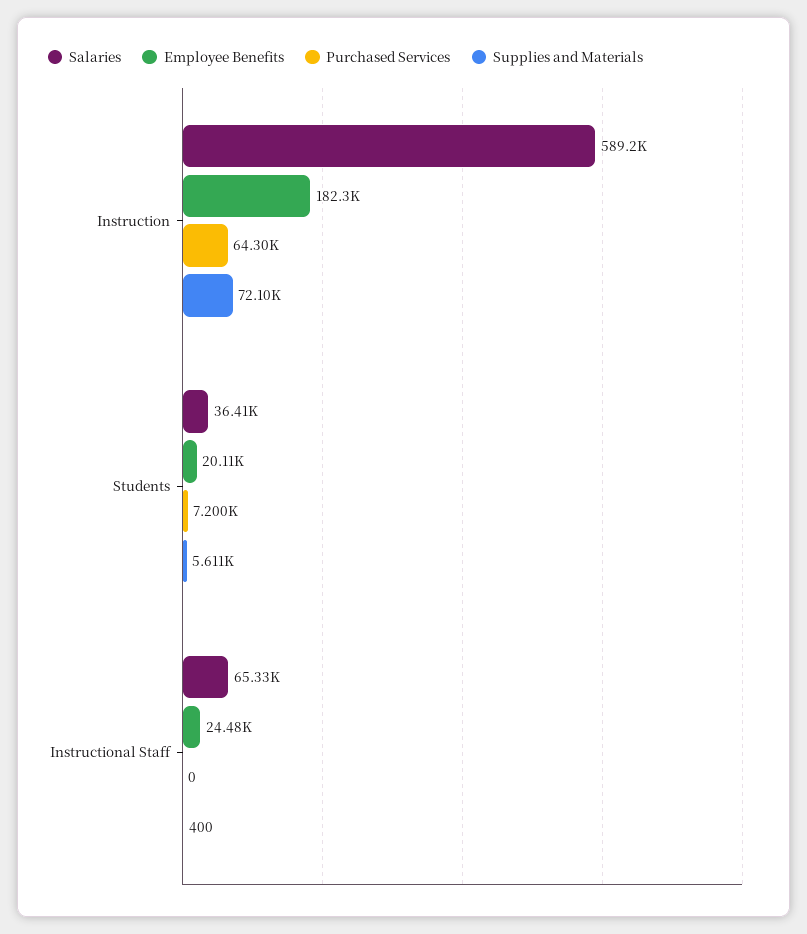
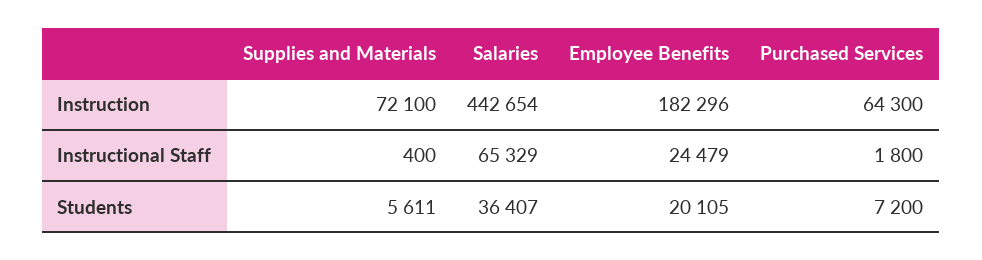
  {
    "Salaries": {
-     "Instruction": 589200,
+     "Instruction": 442654,
      "Students": 36407,
      "Instructional Staff": 65329
    },
    "Employee Benefits": {
      "Instruction": 182296,
      "Students": 20105,
      "Instructional Staff": 24479
    },
    "Purchased Services": {
      "Instruction": 64300,
      "Students": 7200,
-     "Instructional Staff": 0
+     "Instructional Staff": 1800
    },
    "Supplies and Materials": {
      "Instruction": 72100,
      "Students": 5611,
      "Instructional Staff": 400
    }
  }

